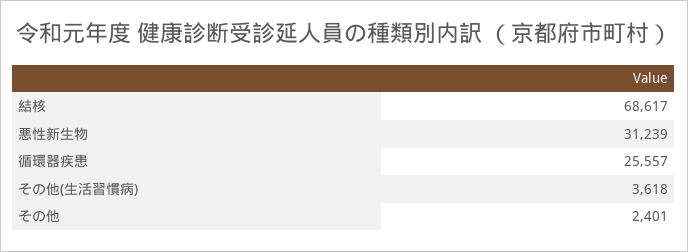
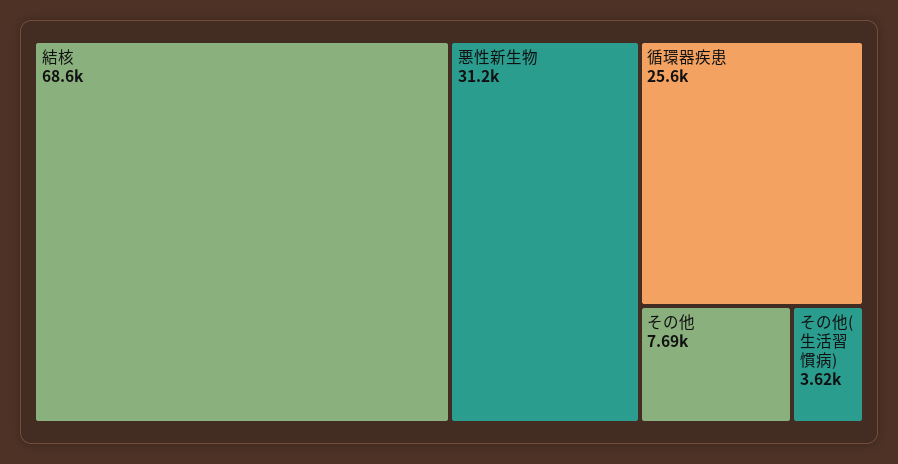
  {
    "結核": 68617,
    "悪性新生物": 31239,
    "循環器疾患": 25557,
    "その他(生活習慣病)": 3618,
-   "その他": 2401
+   "その他": 7690
  }

